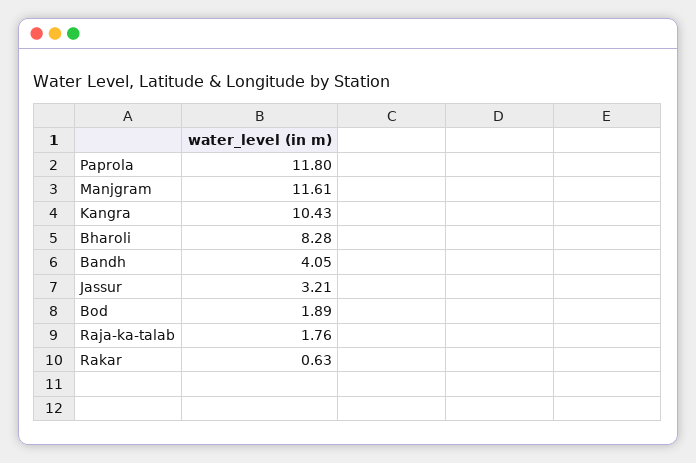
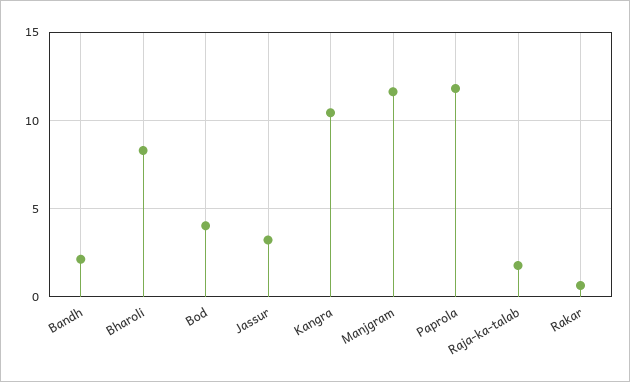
  {
    "Paprola": 11.8,
    "Manjgram": 11.61,
    "Kangra": 10.43,
    "Bharoli": 8.28,
-   "Bandh": 4.05,
+   "Bandh": 2,
    "Jassur": 3.21,
-   "Bod": 1.89,
+   "Bod": 4,
    "Raja-ka-talab": 1.76,
    "Rakar": 0.63
  }

